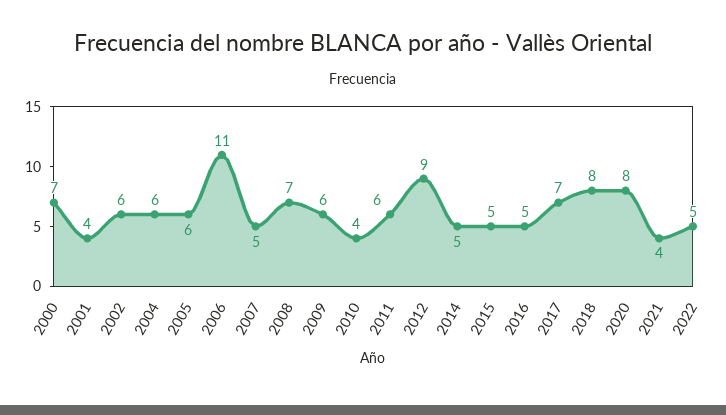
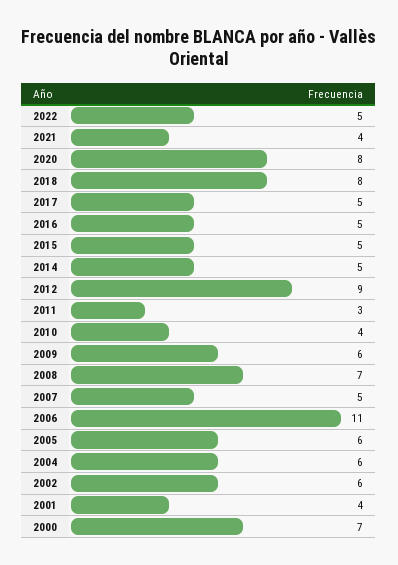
  {
    "2000": 7,
    "2001": 4,
    "2002": 6,
    "2004": 6,
    "2005": 6,
    "2006": 11,
    "2007": 5,
    "2008": 7,
    "2009": 6,
    "2010": 4,
-   "2011": 6,
+   "2011": 3,
    "2012": 9,
    "2014": 5,
    "2015": 5,
    "2016": 5,
-   "2017": 7,
+   "2017": 5,
    "2018": 8,
    "2020": 8,
    "2021": 4,
    "2022": 5
  }

